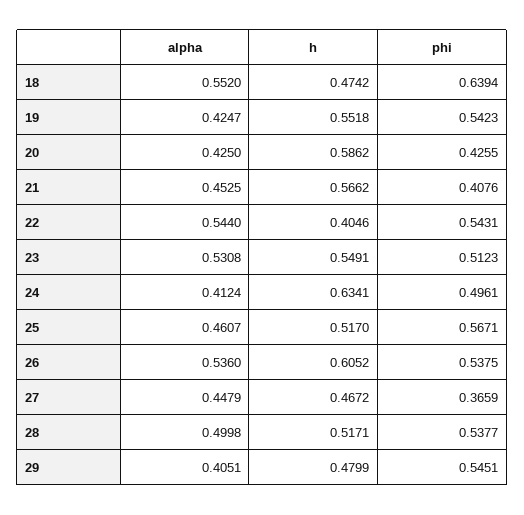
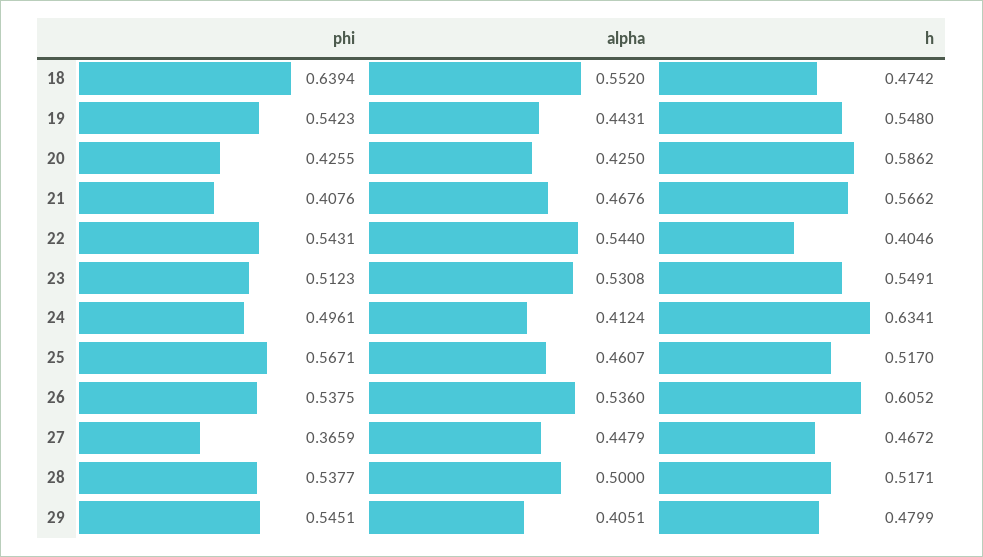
  {
    "alpha": {
      "18": 0.552,
-     "19": 0.4247,
+     "19": 0.4431,
      "20": 0.425,
-     "21": 0.4525,
+     "21": 0.4676,
      "22": 0.544,
      "23": 0.5308,
      "24": 0.4124,
      "25": 0.4607,
      "26": 0.536,
      "27": 0.4479,
-     "28": 0.4998,
+     "28": 0.5,
      "29": 0.4051
    },
    "h": {
      "18": 0.4742,
-     "19": 0.5518,
+     "19": 0.548,
      "20": 0.5862,
      "21": 0.5662,
      "22": 0.4046,
      "23": 0.5491,
      "24": 0.6341,
      "25": 0.517,
      "26": 0.6052,
      "27": 0.4672,
      "28": 0.5171,
      "29": 0.4799
    },
    "phi": {
      "18": 0.6394,
      "19": 0.5423,
      "20": 0.4255,
      "21": 0.4076,
      "22": 0.5431,
      "23": 0.5123,
      "24": 0.4961,
      "25": 0.5671,
      "26": 0.5375,
      "27": 0.3659,
      "28": 0.5377,
      "29": 0.5451
    }
  }

